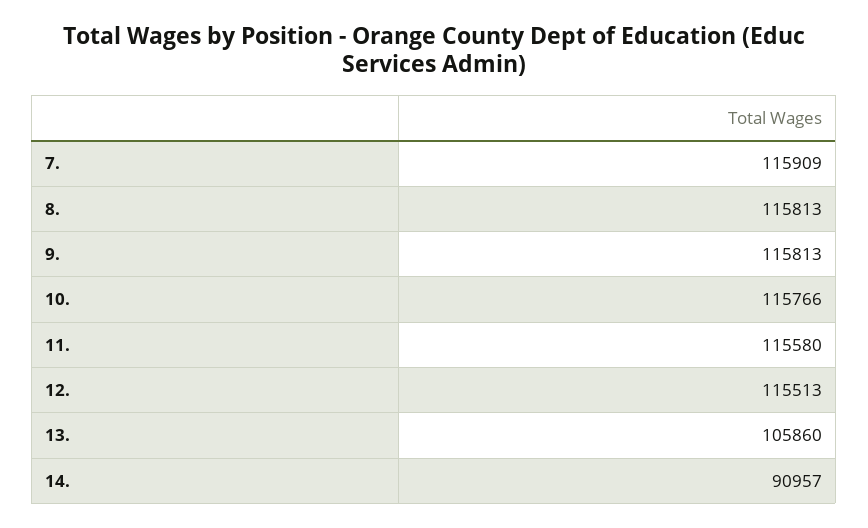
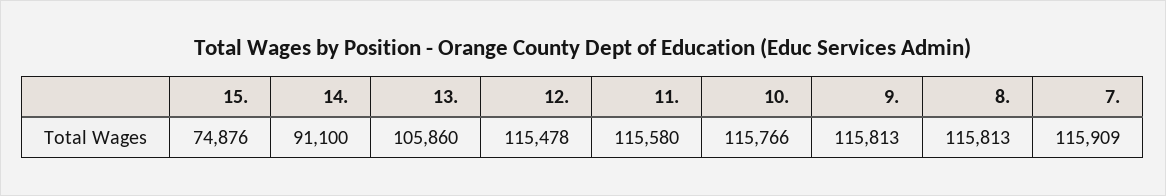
  {
    "7.": 115909,
    "8.": 115813,
    "9.": 115813,
    "10.": 115766,
    "11.": 115580,
-   "12.": 115513,
+   "12.": 115478,
    "13.": 105860,
-   "14.": 90957
+   "14.": 91100,
+   "15.": 74876
  }

